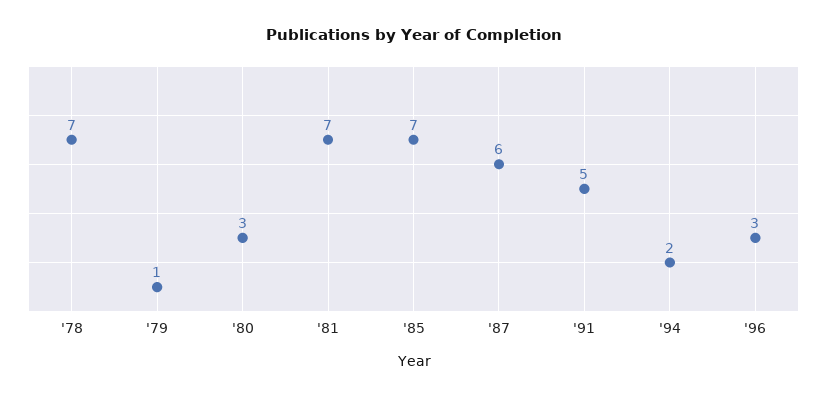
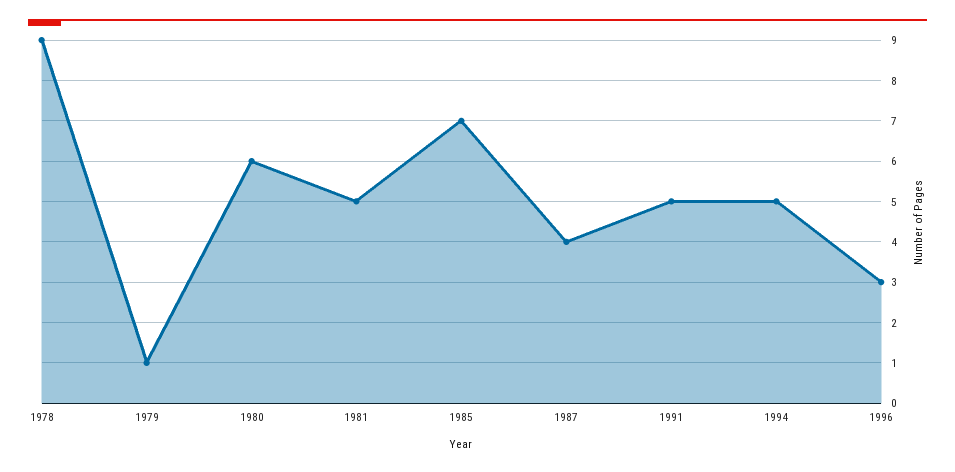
  {
-   "'78": 7,
+   "'78": 9,
    "'79": 1,
-   "'80": 3,
+   "'80": 6,
-   "'81": 7,
+   "'81": 5,
    "'85": 7,
-   "'87": 6,
+   "'87": 4,
    "'91": 5,
-   "'94": 2,
+   "'94": 5,
    "'96": 3
  }

